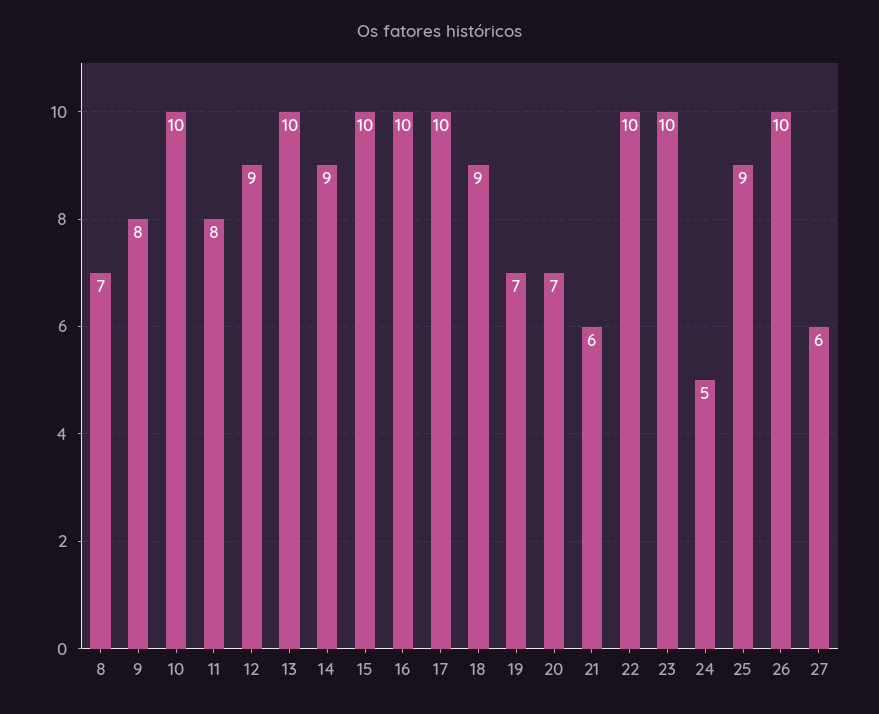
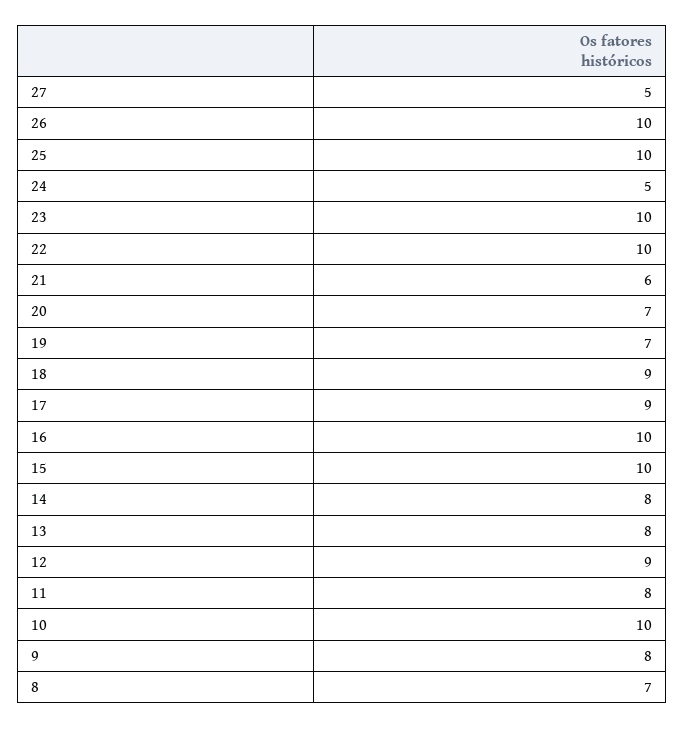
  {
    "8": 7,
    "9": 8,
    "10": 10,
    "11": 8,
    "12": 9,
-   "13": 10,
+   "13": 8,
-   "14": 9,
+   "14": 8,
    "15": 10,
    "16": 10,
-   "17": 10,
+   "17": 9,
    "18": 9,
    "19": 7,
    "20": 7,
    "21": 6,
    "22": 10,
    "23": 10,
    "24": 5,
-   "25": 9,
+   "25": 10,
    "26": 10,
-   "27": 6
+   "27": 5
  }

